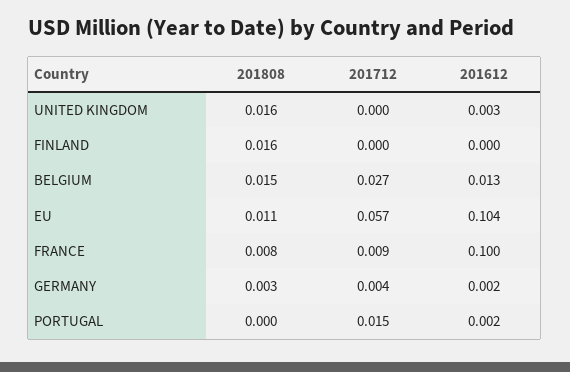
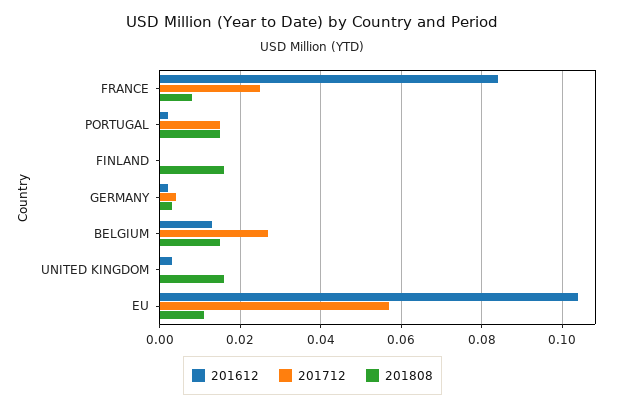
  {
    "201808": {
      "UNITED KINGDOM": 0.016,
      "FINLAND": 0.016,
      "BELGIUM": 0.015,
      "EU": 0.011,
      "FRANCE": 0.008,
      "GERMANY": 0.003,
-     "PORTUGAL": 0
+     "PORTUGAL": 0.015
    },
    "201712": {
      "UNITED KINGDOM": 0,
      "FINLAND": 0,
      "BELGIUM": 0.027,
      "EU": 0.057,
-     "FRANCE": 0.009,
+     "FRANCE": 0.025,
      "GERMANY": 0.004,
      "PORTUGAL": 0.015
    },
    "201612": {
      "UNITED KINGDOM": 0.003,
      "FINLAND": 0,
      "BELGIUM": 0.013,
      "EU": 0.104,
-     "FRANCE": 0.1,
+     "FRANCE": 0.085,
      "GERMANY": 0.002,
      "PORTUGAL": 0.002
    }
  }

